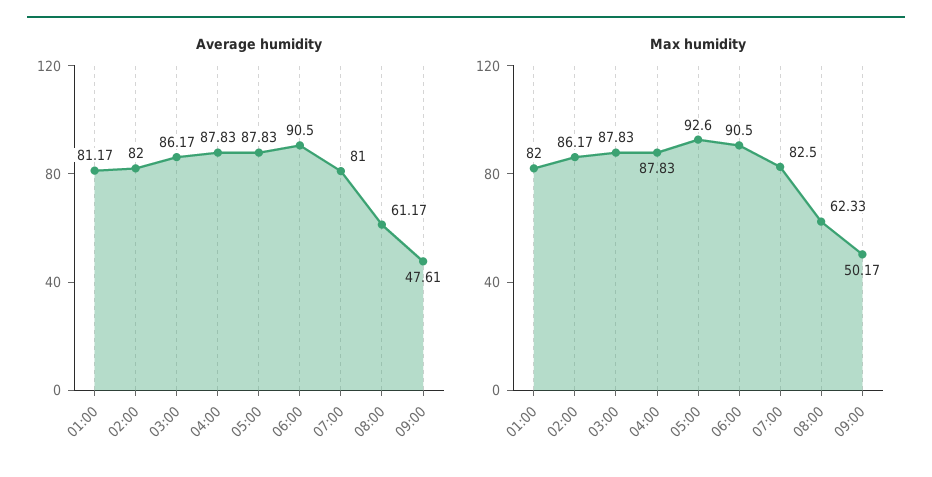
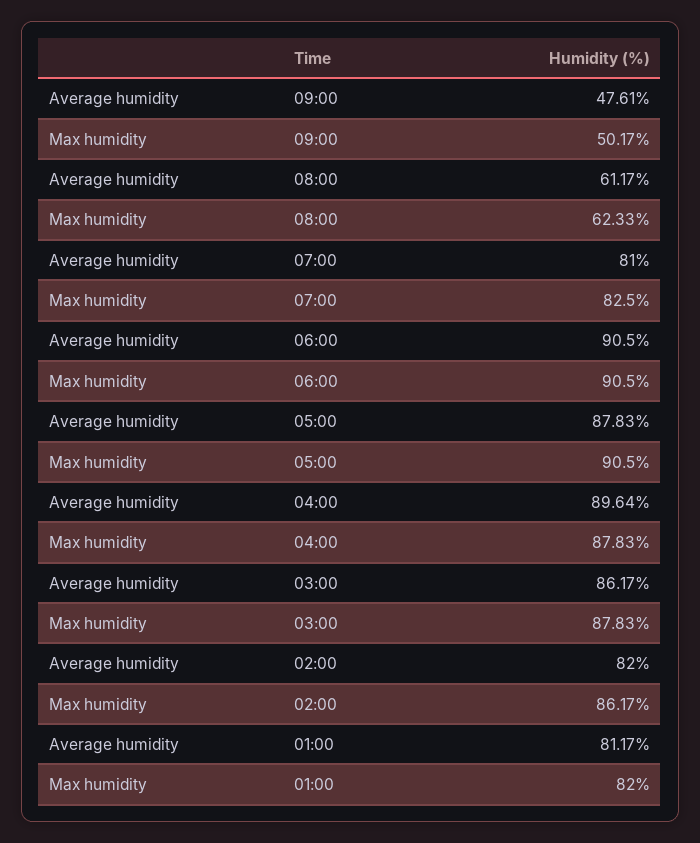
  {
    "Average humidity": {
      "01:00": 81.17,
      "02:00": 82,
      "03:00": 86.17,
-     "04:00": 87.83,
+     "04:00": 89.64,
      "05:00": 87.83,
      "06:00": 90.5,
      "07:00": 81,
      "08:00": 61.17,
      "09:00": 47.61
    },
    "Max humidity": {
      "01:00": 82,
      "02:00": 86.17,
      "03:00": 87.83,
      "04:00": 87.83,
-     "05:00": 92.6,
+     "05:00": 90.5,
      "06:00": 90.5,
      "07:00": 82.5,
      "08:00": 62.33,
      "09:00": 50.17
    }
  }

